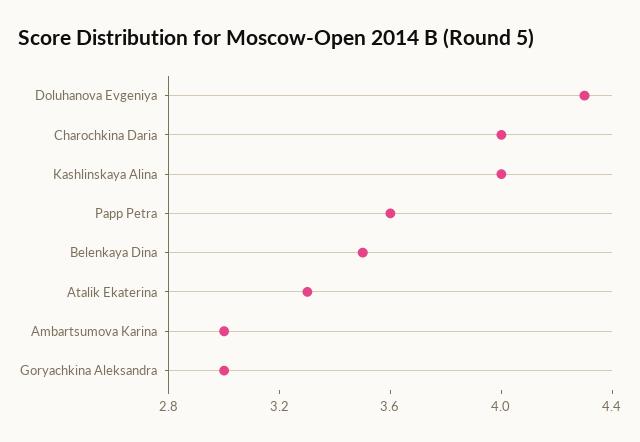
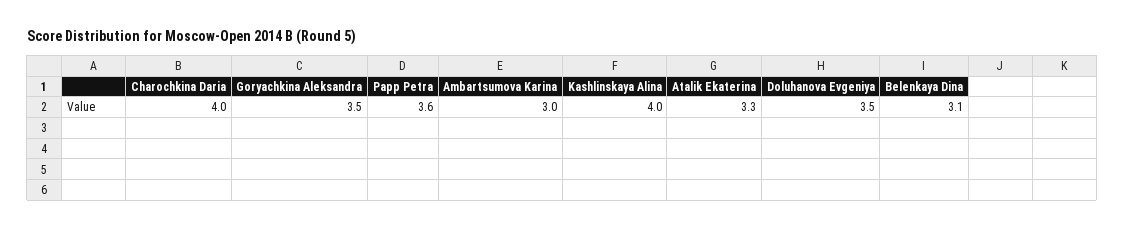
  {
-   "Doluhanova Evgeniya": 4.3,
+   "Doluhanova Evgeniya": 3.5,
    "Charochkina Daria": 4,
    "Kashlinskaya Alina": 4,
    "Papp Petra": 3.6,
-   "Belenkaya Dina": 3.5,
+   "Belenkaya Dina": 3.1,
    "Atalik Ekaterina": 3.3,
    "Ambartsumova Karina": 3,
-   "Goryachkina Aleksandra": 3
+   "Goryachkina Aleksandra": 3.5
  }

